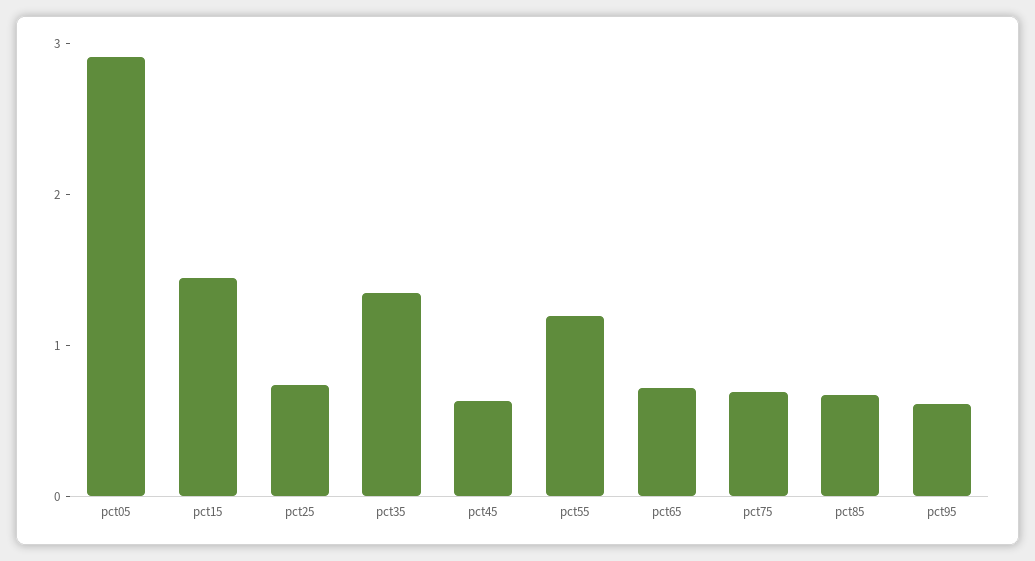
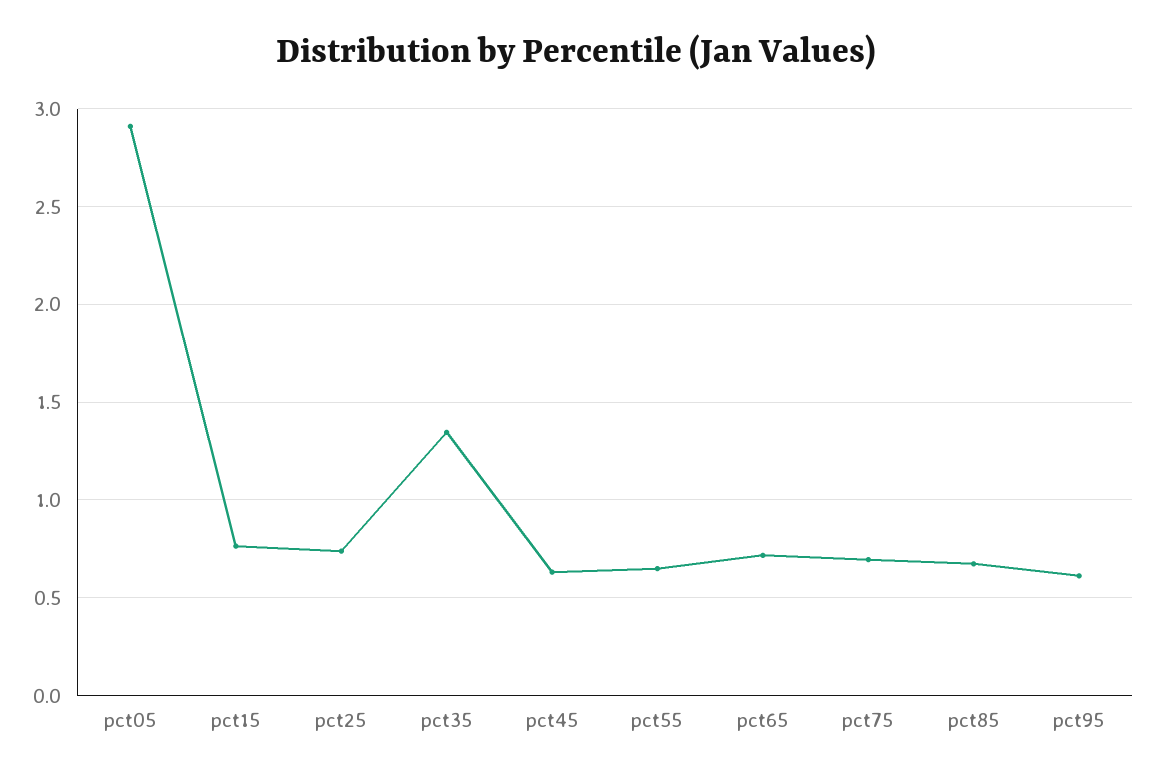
  {
    "pct05": 2.9,
-   "pct15": 1.4,
+   "pct15": 0.75,
    "pct25": 0.75,
    "pct35": 1.35,
    "pct45": 0.65,
-   "pct55": 1.2,
+   "pct55": 0.65,
    "pct65": 0.7,
    "pct75": 0.7,
    "pct85": 0.65,
    "pct95": 0.6
  }

